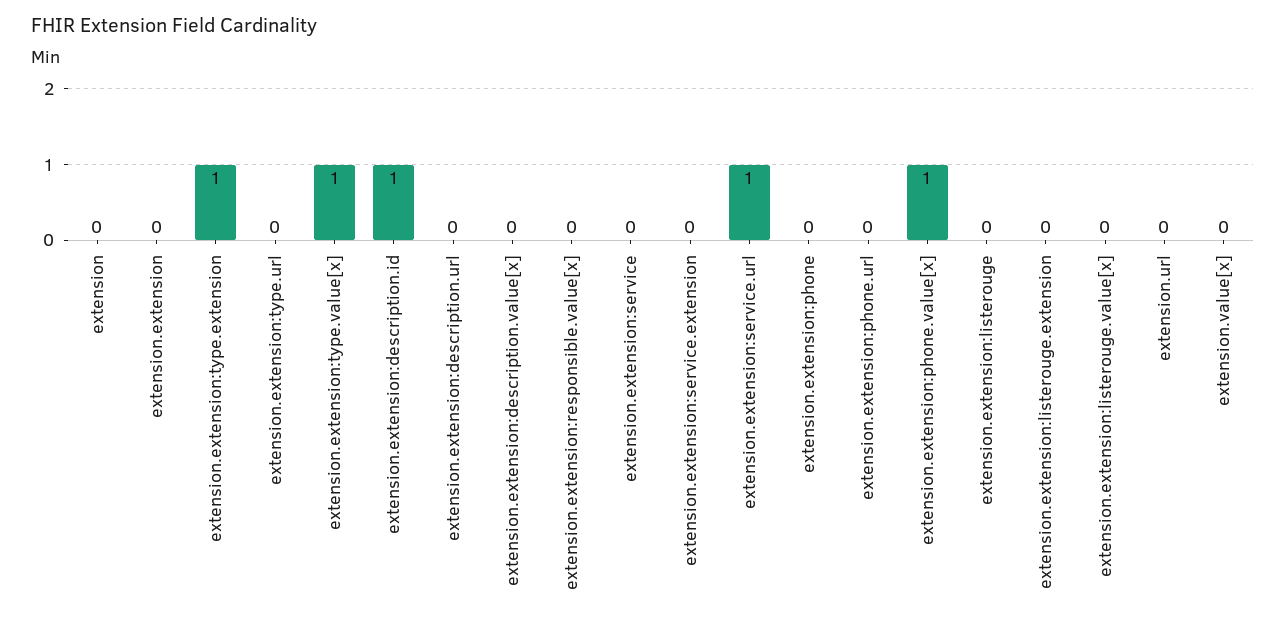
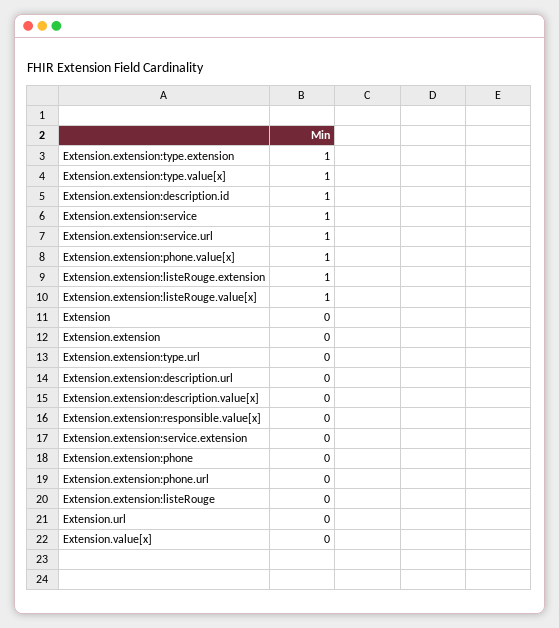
  {
    "extension": 0,
    "extension.extension": 0,
    "extension.extension:type.extension": 1,
    "extension.extension:type.url": 0,
    "extension.extension:type.value[x]": 1,
    "extension.extension:description.id": 1,
    "extension.extension:description.url": 0,
    "extension.extension:description.value[x]": 0,
    "extension.extension:responsible.value[x]": 0,
-   "extension.extension:service": 0,
+   "extension.extension:service": 1,
    "extension.extension:service.extension": 0,
    "extension.extension:service.url": 1,
    "extension.extension:phone": 0,
    "extension.extension:phone.url": 0,
    "extension.extension:phone.value[x]": 1,
    "extension.extension:listerouge": 0,
-   "extension.extension:listerouge.extension": 0,
+   "extension.extension:listerouge.extension": 1,
-   "extension.extension:listerouge.value[x]": 0,
+   "extension.extension:listerouge.value[x]": 1,
    "extension.url": 0,
    "extension.value[x]": 0
  }

